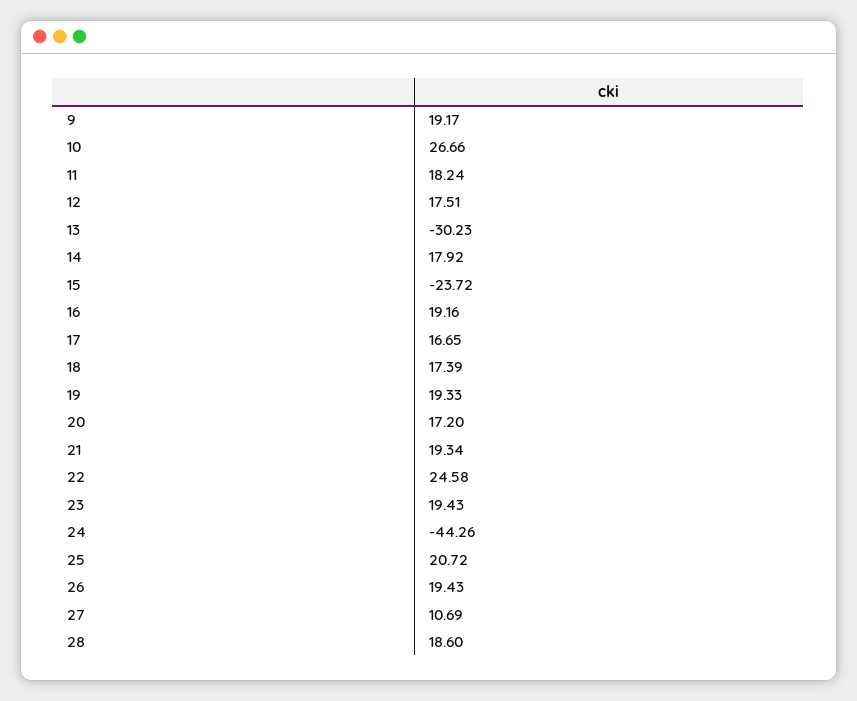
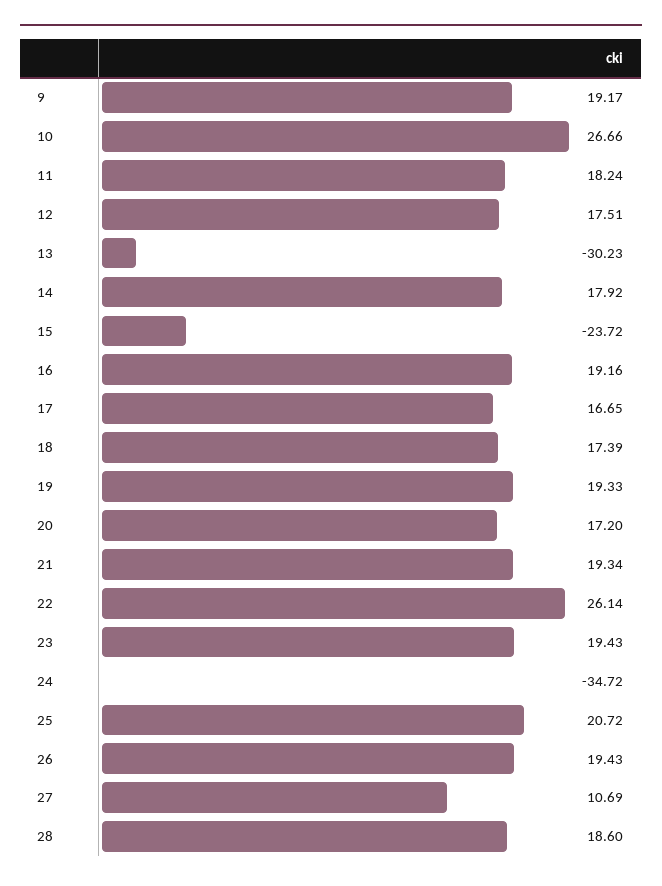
  {
    "9": 19.17,
    "10": 26.66,
    "11": 18.24,
    "12": 17.51,
    "13": -30.23,
    "14": 17.92,
    "15": -23.72,
    "16": 19.16,
    "17": 16.65,
    "18": 17.39,
    "19": 19.33,
    "20": 17.2,
    "21": 19.34,
-   "22": 24.58,
+   "22": 26.14,
    "23": 19.43,
-   "24": -44.26,
+   "24": -34.72,
    "25": 20.72,
    "26": 19.43,
    "27": 10.69,
    "28": 18.6
  }

